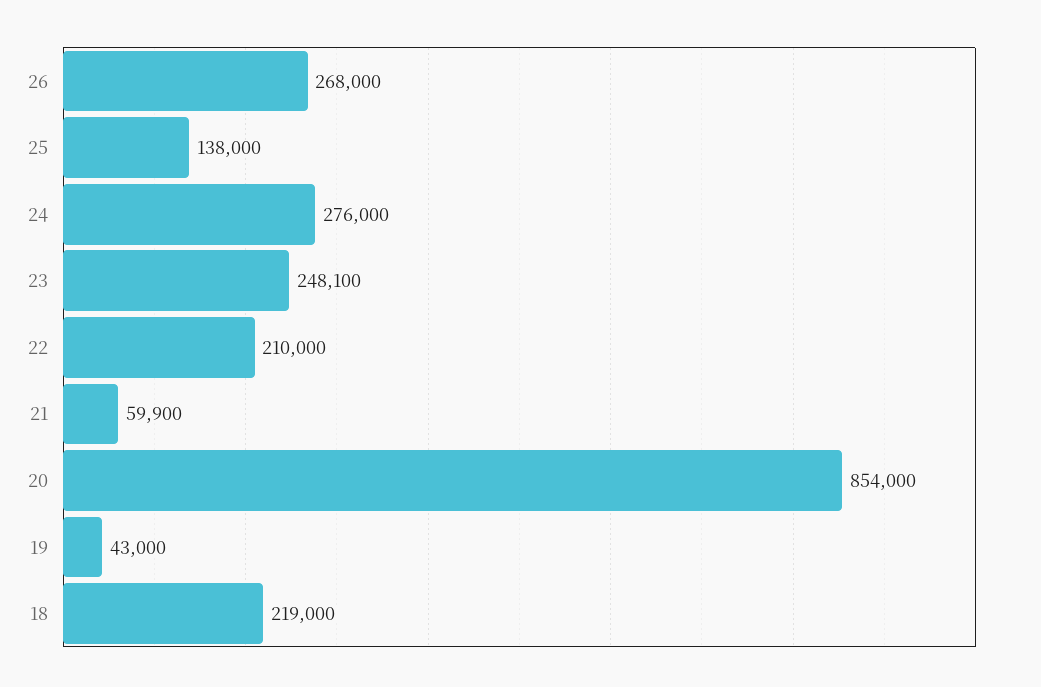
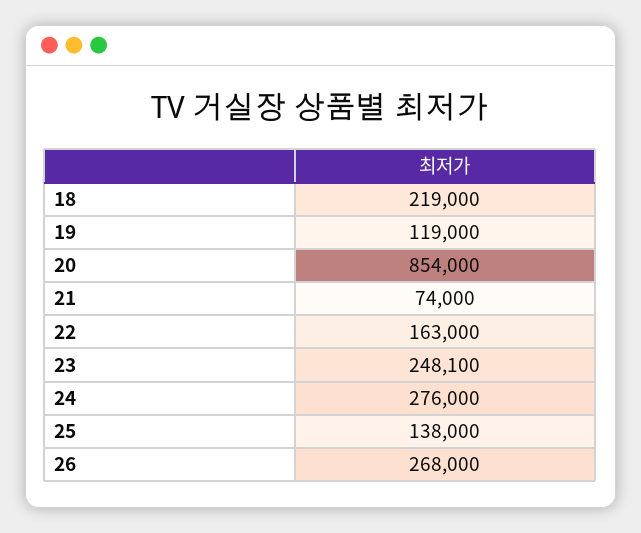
  {
    "26": 268000,
    "25": 138000,
    "24": 276000,
    "23": 248100,
-   "22": 210000,
+   "22": 163000,
-   "21": 59900,
+   "21": 74000,
    "20": 854000,
-   "19": 43000,
+   "19": 119000,
    "18": 219000
  }

